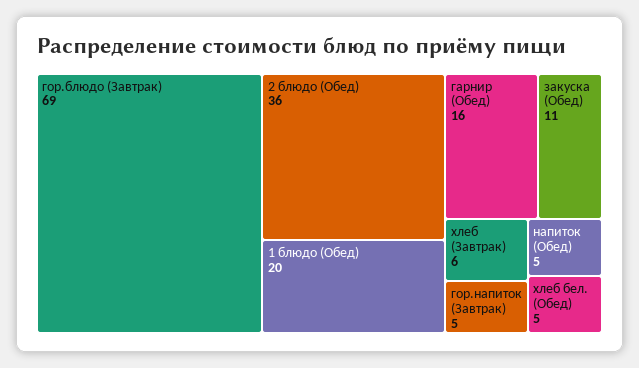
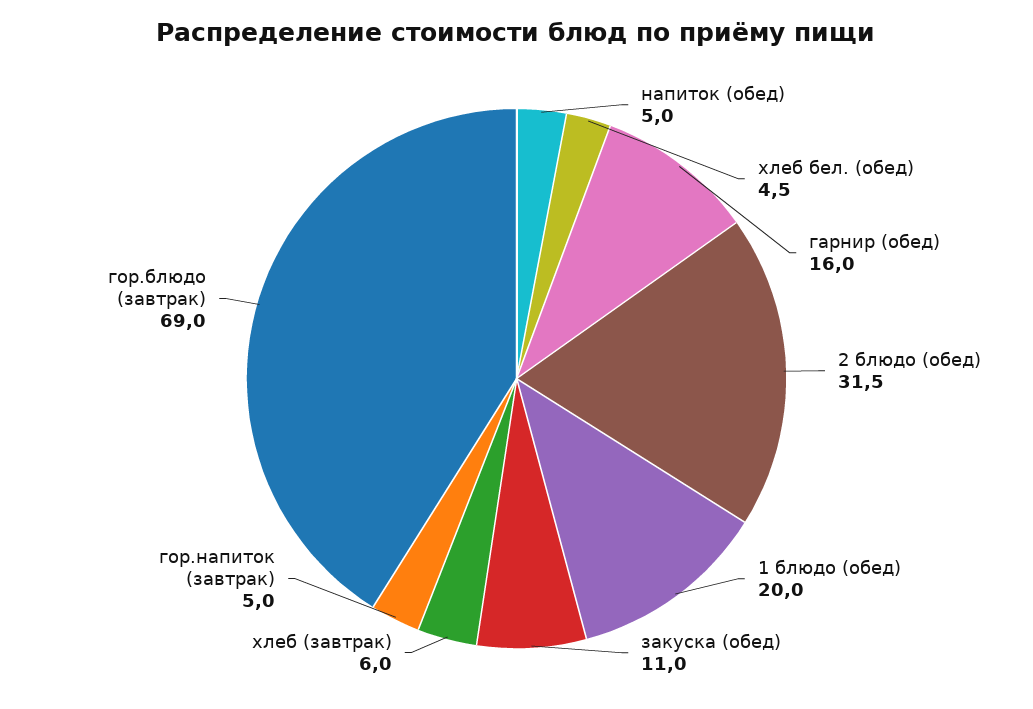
  {
    "гор.блюдо (Завтрак)": 69,
-   "2 блюдо (Обед)": 36,
+   "2 блюдо (Обед)": 31.5,
    "1 блюдо (Обед)": 20,
    "гарнир (Обед)": 16,
    "закуска (Обед)": 11,
    "хлеб (Завтрак)": 6,
    "гор.напиток (Завтрак)": 5,
    "напиток (Обед)": 5,
    "хлеб бел. (Обед)": 4.5
  }

